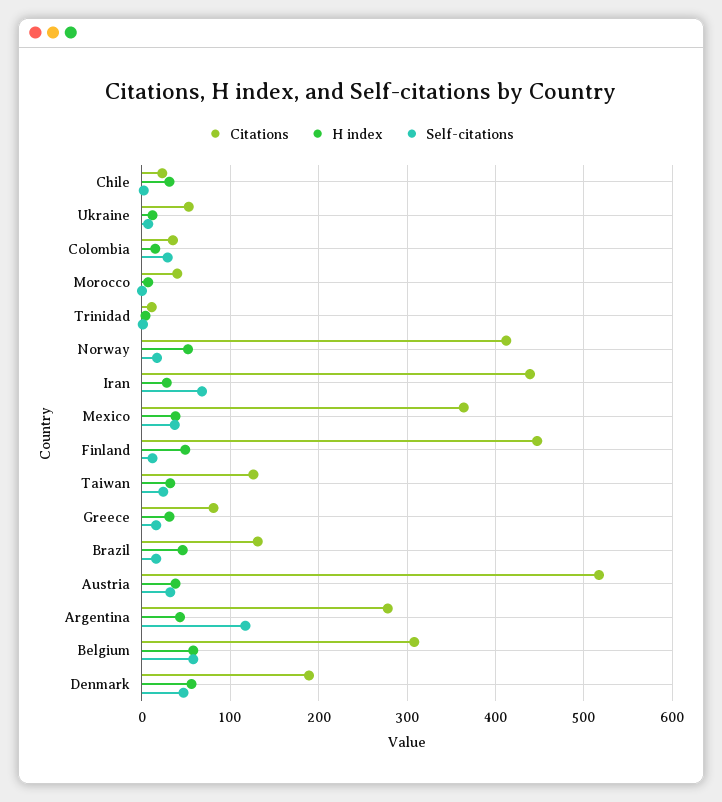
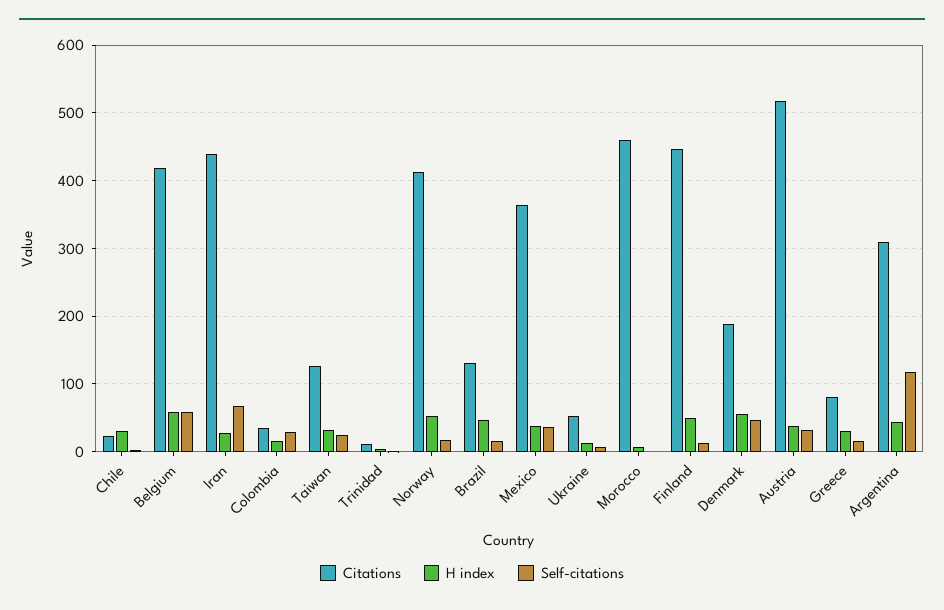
  {
    "Citations": {
      "Chile": 20,
      "Ukraine": 50,
      "Colombia": 40,
-     "Morocco": 40,
+     "Morocco": 460,
      "Trinidad": 10,
      "Norway": 410,
      "Iran": 440,
      "Mexico": 360,
      "Finland": 450,
      "Taiwan": 130,
      "Greece": 80,
      "Brazil": 130,
      "Austria": 520,
-     "Argentina": 280,
+     "Argentina": 310,
-     "Belgium": 310,
+     "Belgium": 420,
      "Denmark": 190
    },
    "H index": {
      "Chile": 30,
      "Ukraine": 10,
      "Colombia": 20,
      "Morocco": 10,
      "Trinidad": 0,
      "Norway": 50,
      "Iran": 30,
      "Mexico": 40,
      "Finland": 50,
      "Taiwan": 30,
      "Greece": 30,
      "Brazil": 50,
      "Austria": 40,
      "Argentina": 40,
      "Belgium": 60,
      "Denmark": 60
    },
    "Self-citations": {
      "Chile": 0,
      "Ukraine": 10,
      "Colombia": 30,
      "Morocco": 0,
      "Trinidad": 0,
      "Norway": 20,
      "Iran": 70,
      "Mexico": 40,
      "Finland": 10,
      "Taiwan": 20,
      "Greece": 20,
      "Brazil": 20,
      "Austria": 30,
      "Argentina": 120,
      "Belgium": 60,
      "Denmark": 50
    }
  }

